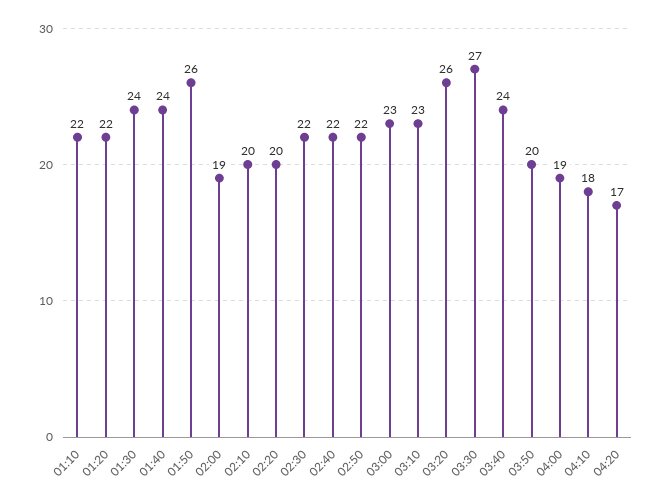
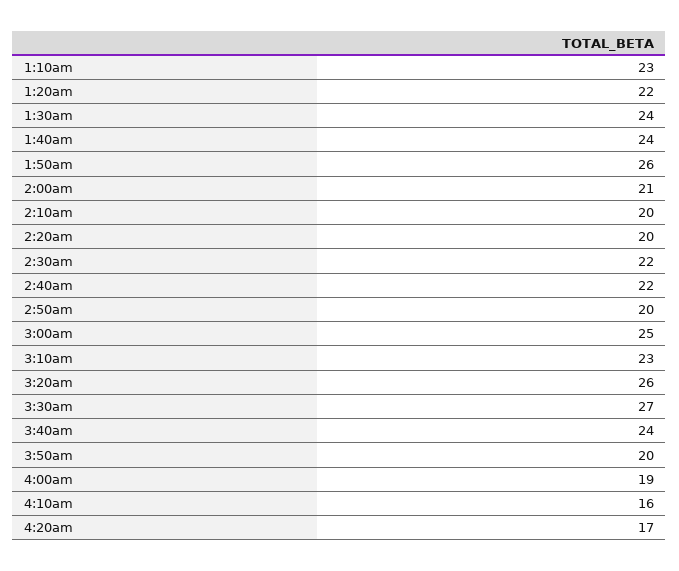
  {
-   "01:10": 22,
+   "01:10": 23,
    "01:20": 22,
    "01:30": 24,
    "01:40": 24,
    "01:50": 26,
-   "02:00": 19,
+   "02:00": 21,
    "02:10": 20,
    "02:20": 20,
    "02:30": 22,
    "02:40": 22,
-   "02:50": 22,
+   "02:50": 20,
-   "03:00": 23,
+   "03:00": 25,
    "03:10": 23,
    "03:20": 26,
    "03:30": 27,
    "03:40": 24,
    "03:50": 20,
    "04:00": 19,
-   "04:10": 18,
+   "04:10": 16,
    "04:20": 17
  }

